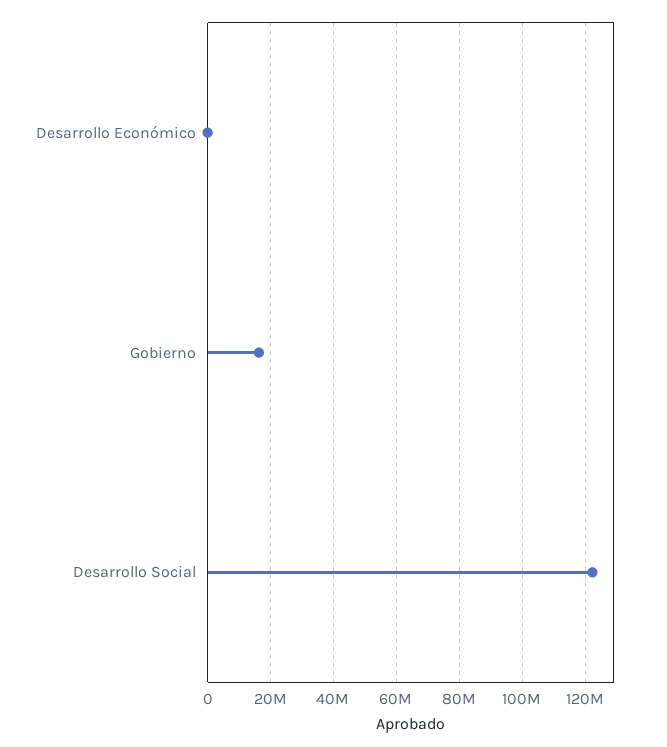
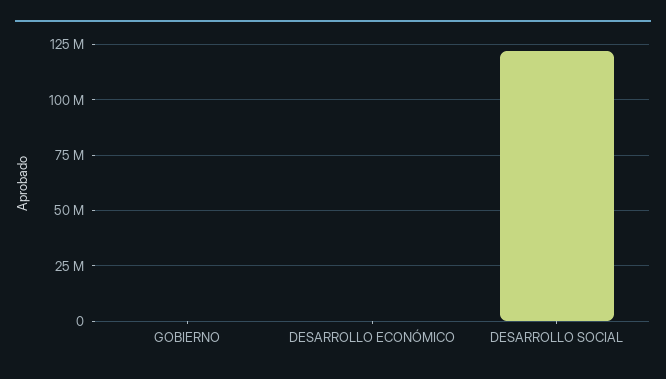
  {
    "Desarrollo Económico": 0,
-   "Gobierno": 16000000,
+   "Gobierno": 0,
    "Desarrollo Social": 122000000
  }

